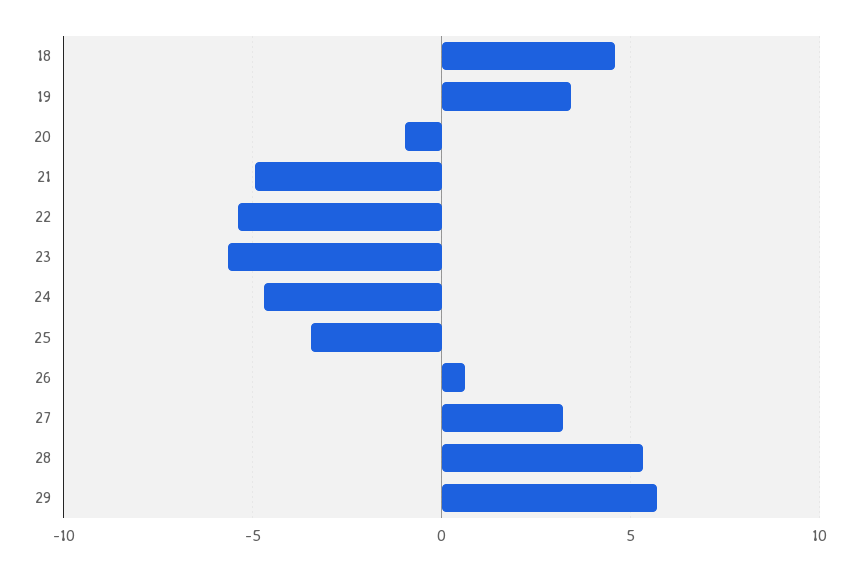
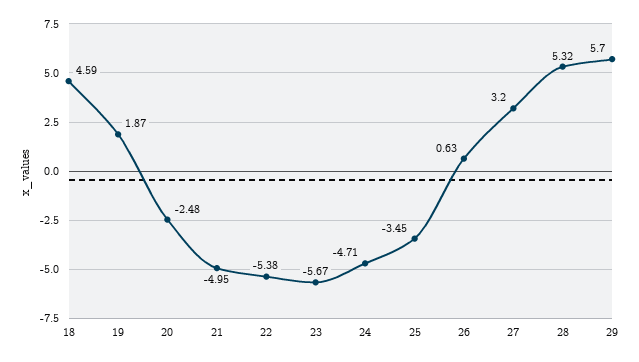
  {
    "18": 4.59,
-   "19": 3.5,
+   "19": 1.87,
-   "20": -1,
+   "20": -2.48,
    "21": -4.95,
    "22": -5.38,
    "23": -5.67,
    "24": -4.71,
    "25": -3.45,
    "26": 0.63,
    "27": 3.2,
    "28": 5.32,
    "29": 5.7
  }

